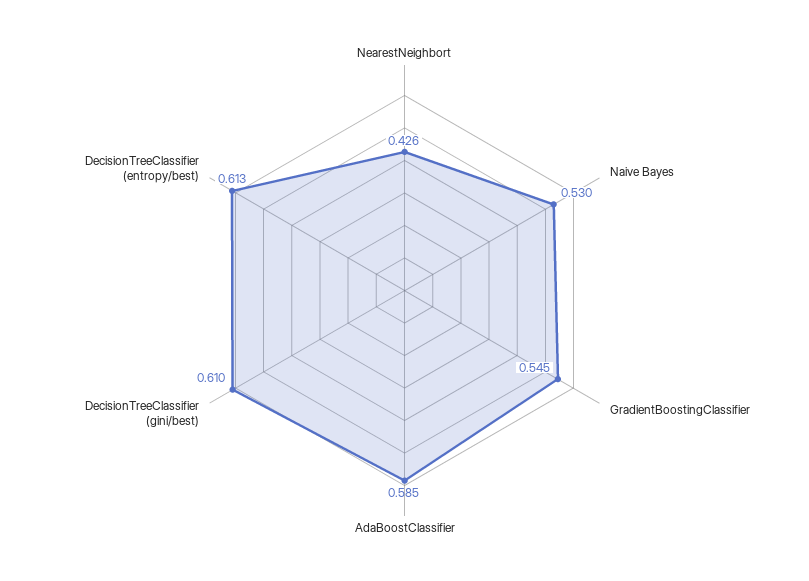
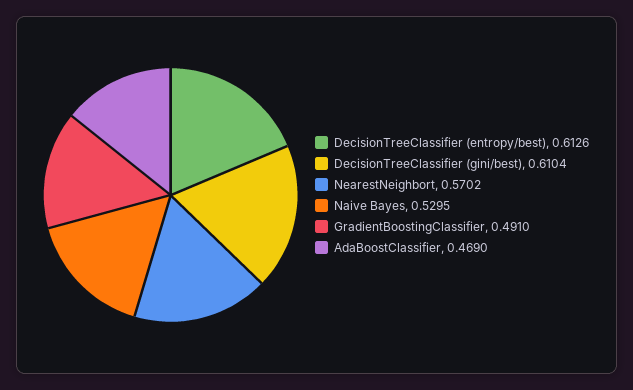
  {
-   "NearestNeighbort": 0.426,
+   "NearestNeighbort": 0.5702,
    "Naive Bayes": 0.5295,
-   "GradientBoostingClassifier": 0.545,
+   "GradientBoostingClassifier": 0.491,
-   "AdaBoostClassifier": 0.585,
+   "AdaBoostClassifier": 0.469,
    "DecisionTreeClassifier (gini/best)": 0.6104,
    "DecisionTreeClassifier (entropy/best)": 0.6126
  }

